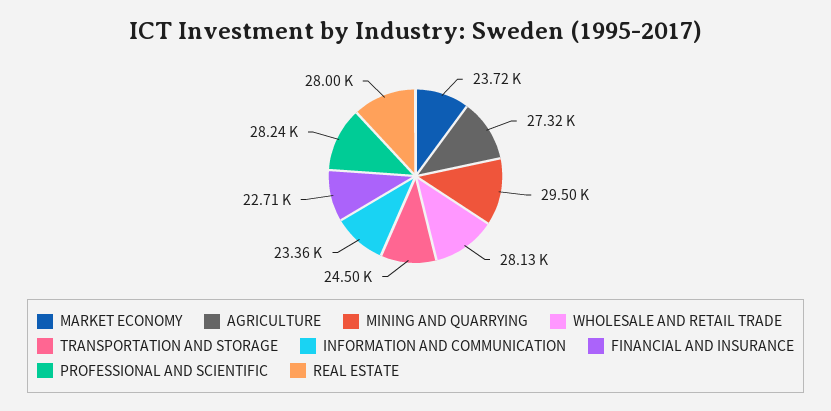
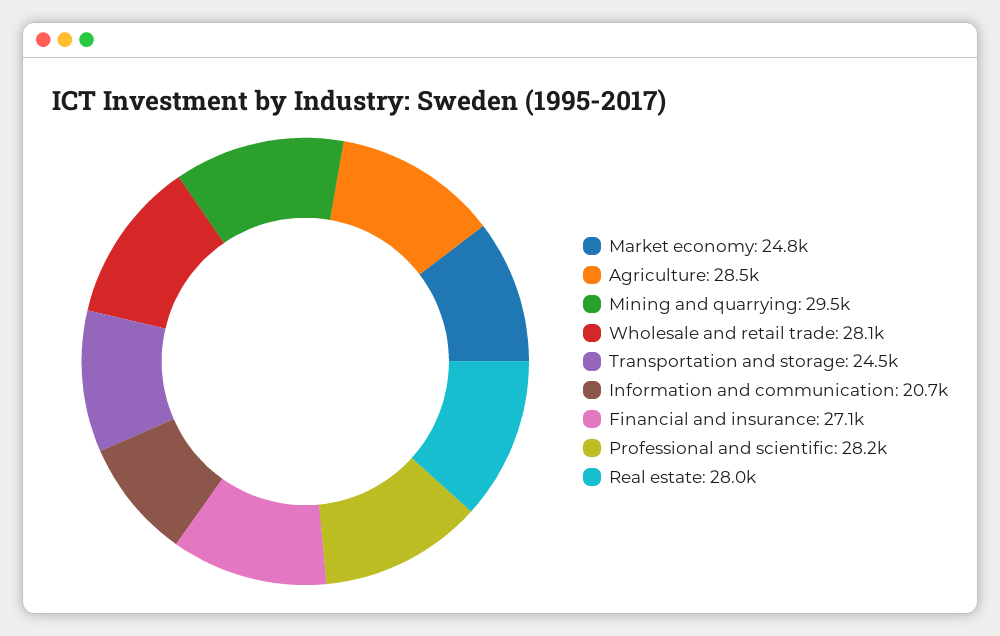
  {
-   "MARKET ECONOMY": 23720,
+   "MARKET ECONOMY": 24800,
-   "AGRICULTURE": 27320,
+   "AGRICULTURE": 28500,
    "MINING AND QUARRYING": 29500,
    "WHOLESALE AND RETAIL TRADE": 28130,
    "TRANSPORTATION AND STORAGE": 24500,
-   "INFORMATION AND COMMUNICATION": 23360,
+   "INFORMATION AND COMMUNICATION": 20700,
-   "FINANCIAL AND INSURANCE": 22710,
+   "FINANCIAL AND INSURANCE": 27100,
    "PROFESSIONAL AND SCIENTIFIC": 28240,
    "REAL ESTATE": 28000
  }

